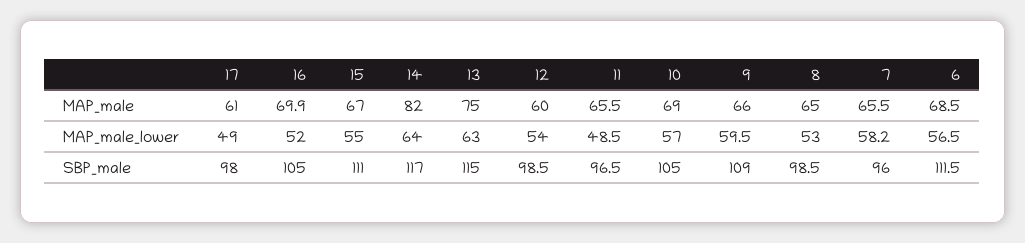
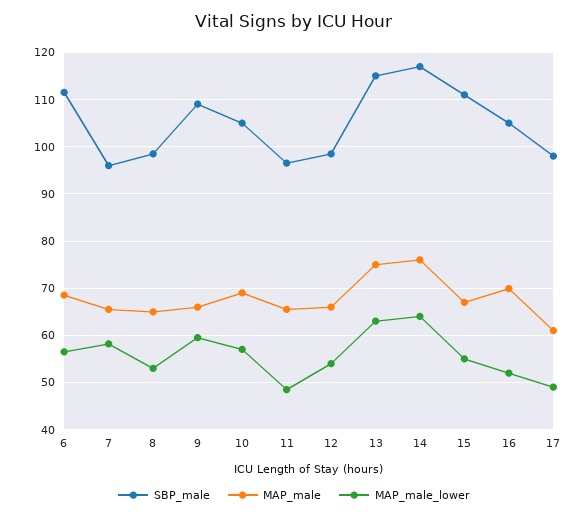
  {
    "MAP_male": {
      "17": 61,
      "16": 69.9,
      "15": 67,
-     "14": 82,
+     "14": 76,
      "13": 75,
-     "12": 60,
+     "12": 66,
      "11": 65.5,
      "10": 69,
      "9": 66,
      "8": 65,
      "7": 65.5,
      "6": 68.5
    },
    "MAP_male_lower": {
      "17": 49,
      "16": 52,
      "15": 55,
      "14": 64,
      "13": 63,
      "12": 54,
      "11": 48.5,
      "10": 57,
      "9": 59.5,
      "8": 53,
      "7": 58.2,
      "6": 56.5
    },
    "SBP_male": {
      "17": 98,
      "16": 105,
      "15": 111,
      "14": 117,
      "13": 115,
      "12": 98.5,
      "11": 96.5,
      "10": 105,
      "9": 109,
      "8": 98.5,
      "7": 96,
      "6": 111.5
    }
  }

